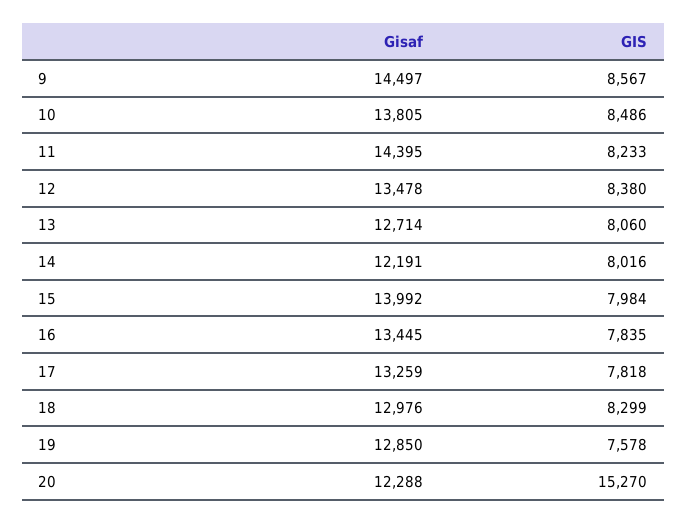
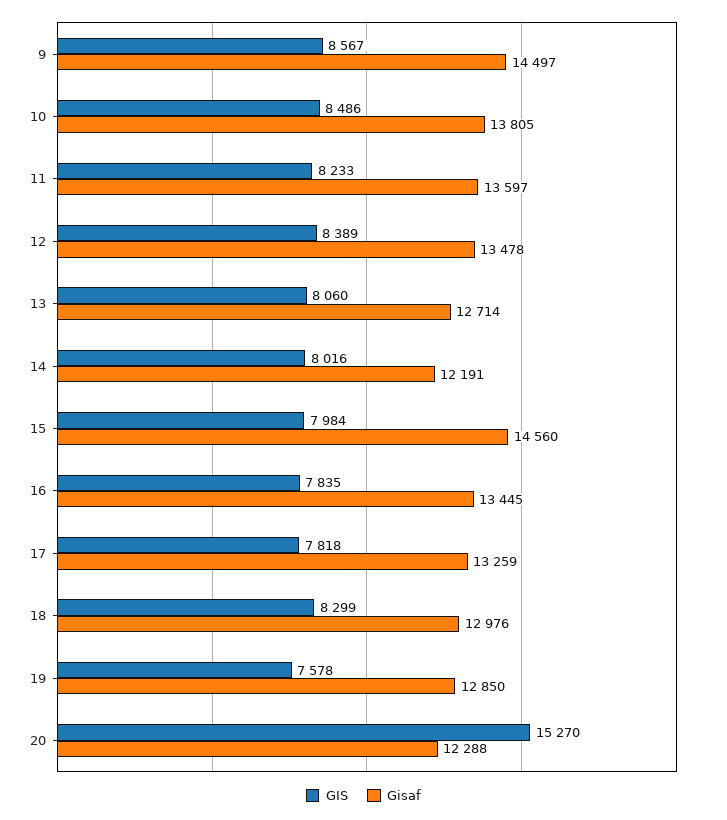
  {
    "Gisaf": {
      "9": 14497,
      "10": 13805,
-     "11": 14395,
+     "11": 13597,
      "12": 13478,
      "13": 12714,
      "14": 12191,
-     "15": 13992,
+     "15": 14560,
      "16": 13445,
      "17": 13259,
      "18": 12976,
      "19": 12850,
      "20": 12288
    },
    "GIS": {
      "9": 8567,
      "10": 8486,
      "11": 8233,
-     "12": 8380,
+     "12": 8389,
      "13": 8060,
      "14": 8016,
      "15": 7984,
      "16": 7835,
      "17": 7818,
      "18": 8299,
      "19": 7578,
      "20": 15270
    }
  }

